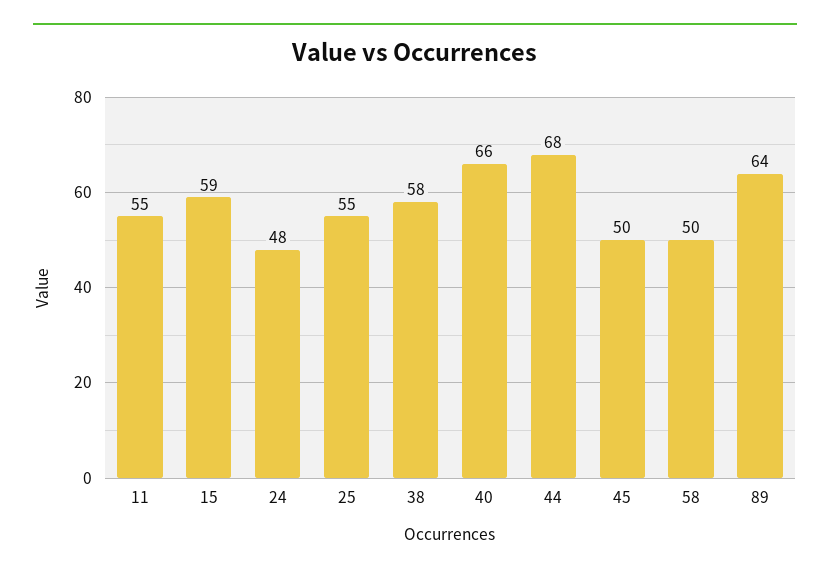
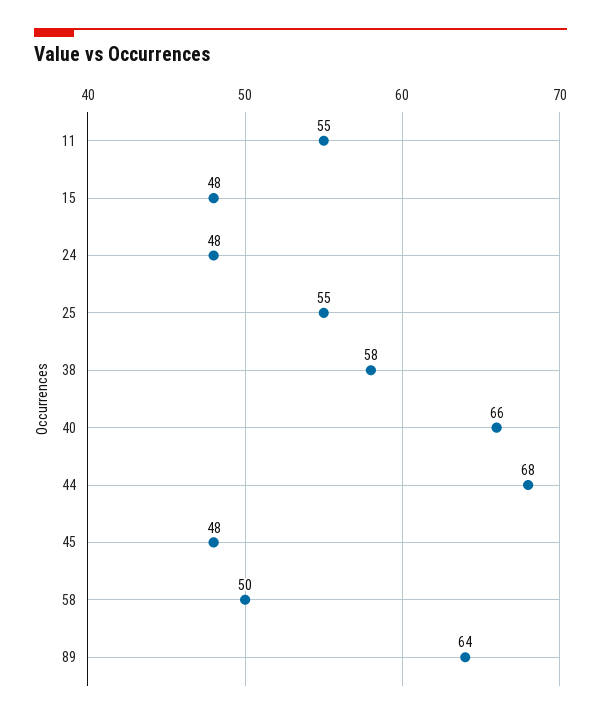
  {
    "11": 55,
-   "15": 59,
+   "15": 48,
    "24": 48,
    "25": 55,
    "38": 58,
    "40": 66,
    "44": 68,
-   "45": 50,
+   "45": 48,
    "58": 50,
    "89": 64
  }

